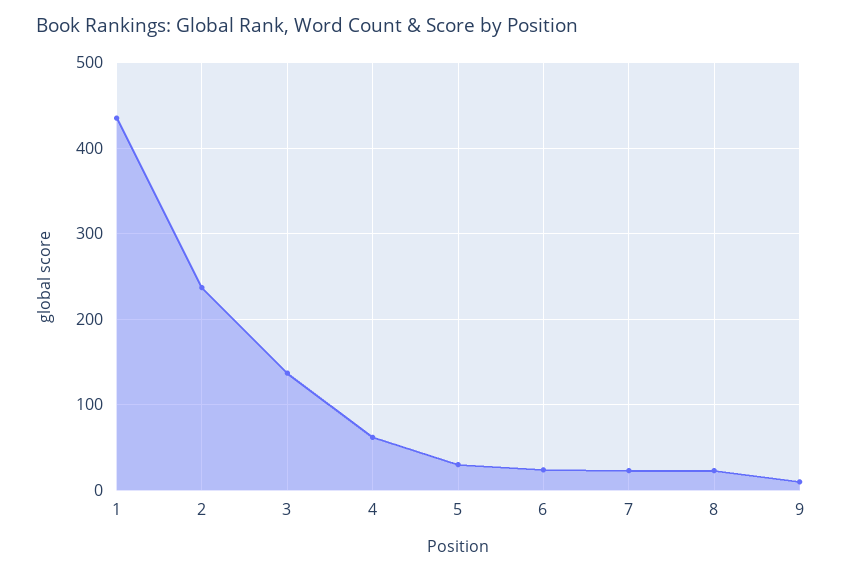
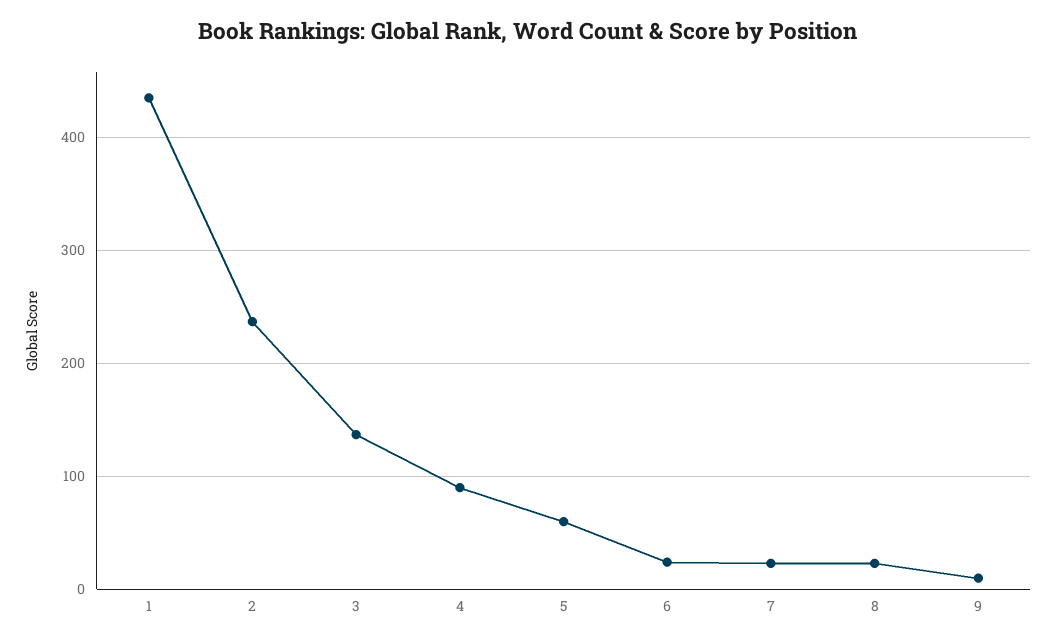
  {
    "1": 440,
    "2": 240,
    "3": 140,
-   "4": 60,
+   "4": 90,
-   "5": 30,
+   "5": 60,
    "6": 20,
    "7": 20,
    "8": 20,
    "9": 10
  }

